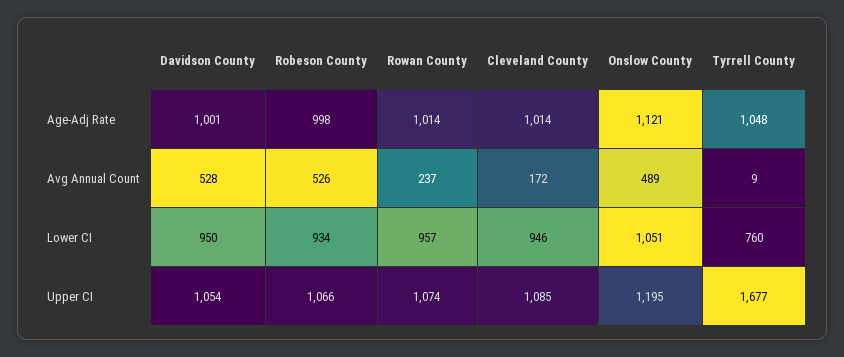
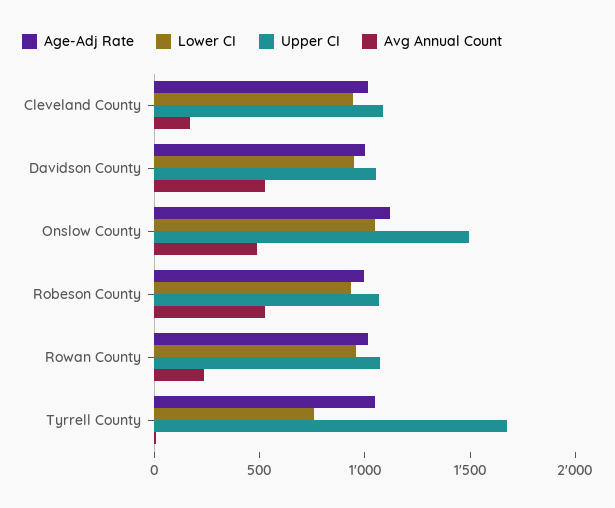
  {
    "Age-Adj Rate": {
      "Davidson County": 1001,
      "Robeson County": 998,
      "Rowan County": 1014,
      "Cleveland County": 1014,
      "Onslow County": 1121,
      "Tyrrell County": 1048
    },
    "Avg Annual Count": {
      "Davidson County": 528,
      "Robeson County": 526,
      "Rowan County": 237,
      "Cleveland County": 172,
      "Onslow County": 489,
      "Tyrrell County": 9
    },
    "Lower CI": {
      "Davidson County": 950,
      "Robeson County": 934,
      "Rowan County": 957,
      "Cleveland County": 946,
      "Onslow County": 1051,
      "Tyrrell County": 760
    },
    "Upper CI": {
      "Davidson County": 1054,
      "Robeson County": 1066,
      "Rowan County": 1074,
      "Cleveland County": 1085,
-     "Onslow County": 1195,
+     "Onslow County": 1500,
      "Tyrrell County": 1677
    }
  }

